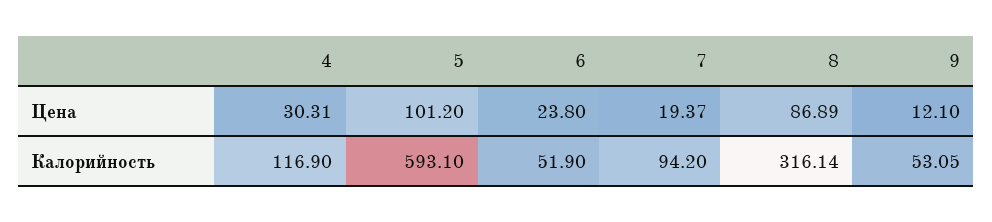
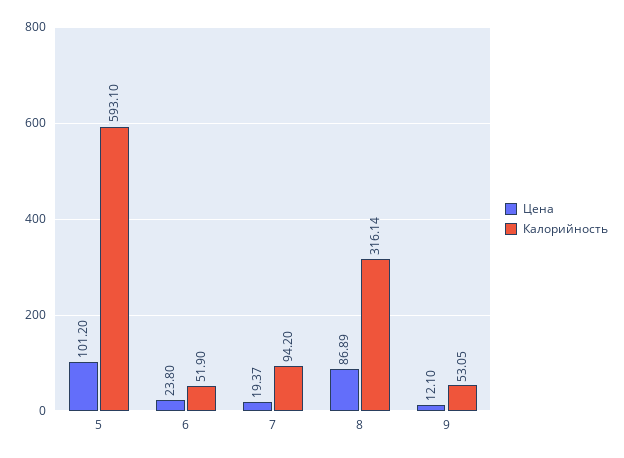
  {
    "Цена": {
-     "4": 30.31,
      "5": 101.2,
      "6": 23.8,
      "7": 19.37,
      "8": 86.89,
      "9": 12.1
    },
    "Калорийность": {
-     "4": 116.9,
      "5": 593.1,
      "6": 51.9,
      "7": 94.2,
      "8": 316.14,
      "9": 53.05
    }
  }

